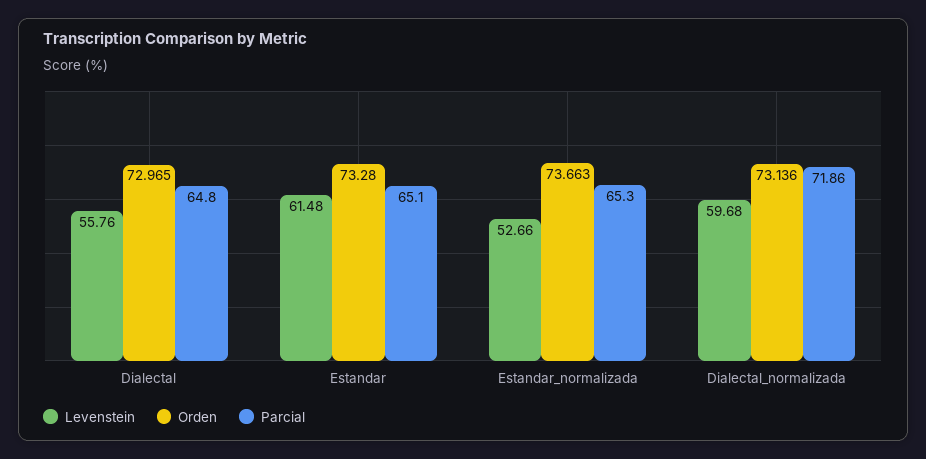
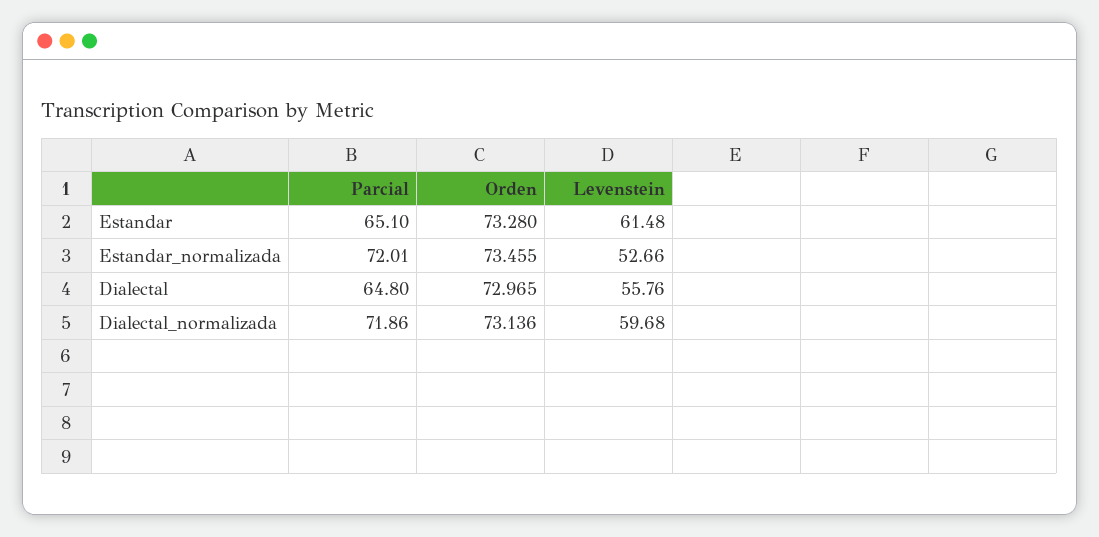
  {
    "Levenstein": {
      "Dialectal": 55.76,
      "Estandar": 61.48,
      "Estandar_normalizada": 52.66,
      "Dialectal_normalizada": 59.68
    },
    "Orden": {
      "Dialectal": 72.965,
      "Estandar": 73.28,
-     "Estandar_normalizada": 73.663,
+     "Estandar_normalizada": 73.455,
      "Dialectal_normalizada": 73.136
    },
    "Parcial": {
      "Dialectal": 64.8,
      "Estandar": 65.1,
-     "Estandar_normalizada": 65.3,
+     "Estandar_normalizada": 72.01,
      "Dialectal_normalizada": 71.86
    }
  }

